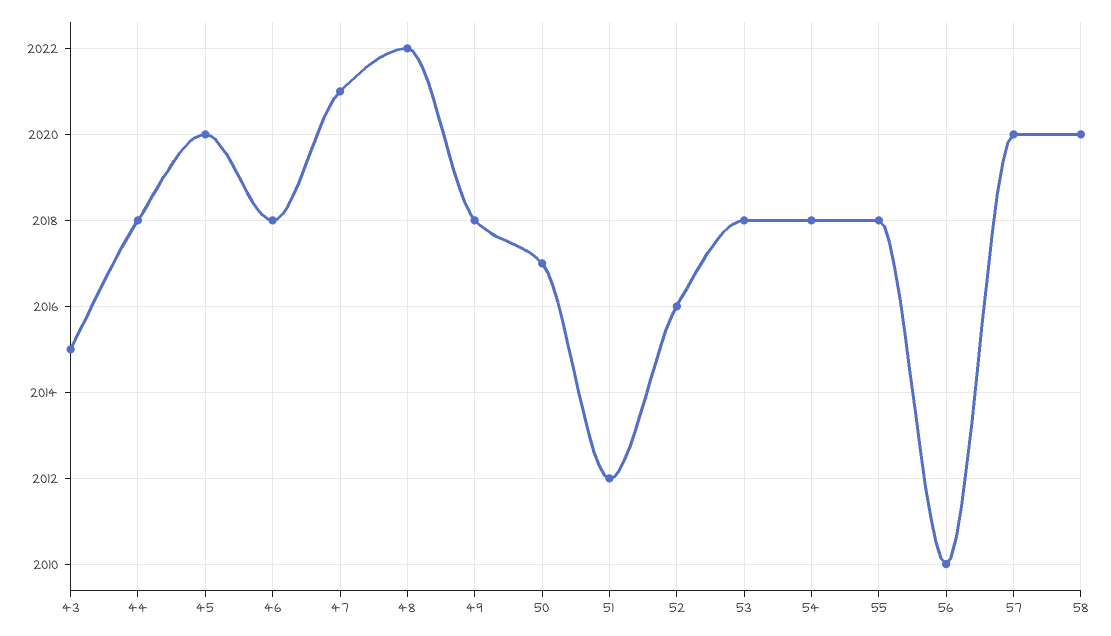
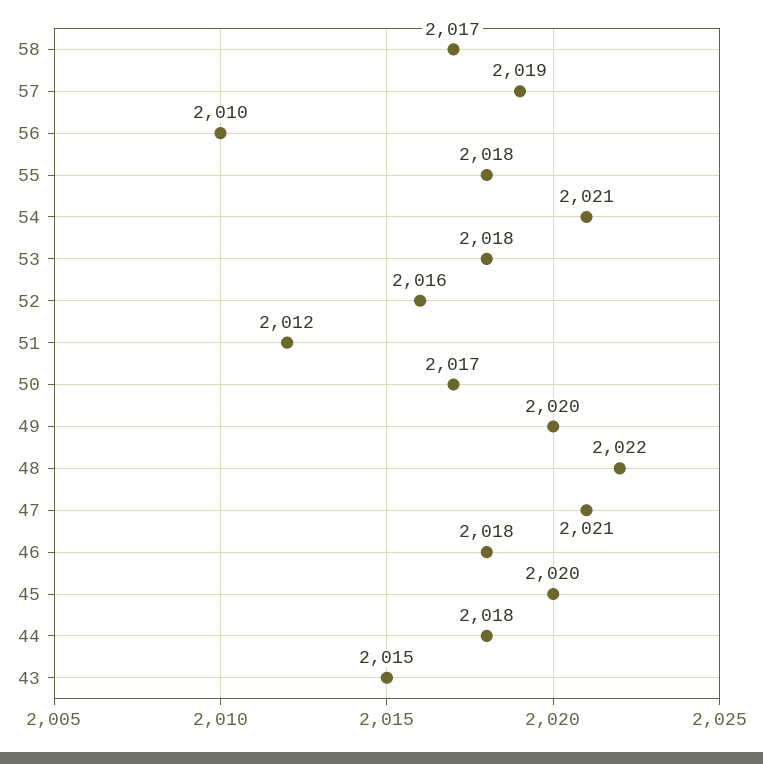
  {
    "43": 2015,
    "44": 2018,
    "45": 2020,
    "46": 2018,
    "47": 2021,
    "48": 2022,
-   "49": 2018,
+   "49": 2020,
    "50": 2017,
    "51": 2012,
    "52": 2016,
    "53": 2018,
-   "54": 2018,
+   "54": 2021,
    "55": 2018,
    "56": 2010,
-   "57": 2020,
+   "57": 2019,
-   "58": 2020
+   "58": 2017
  }

